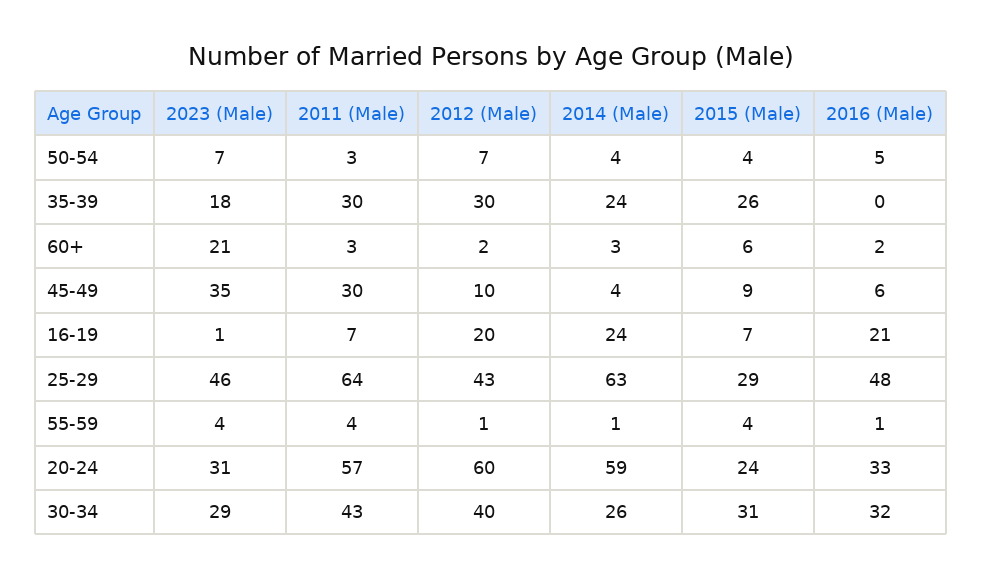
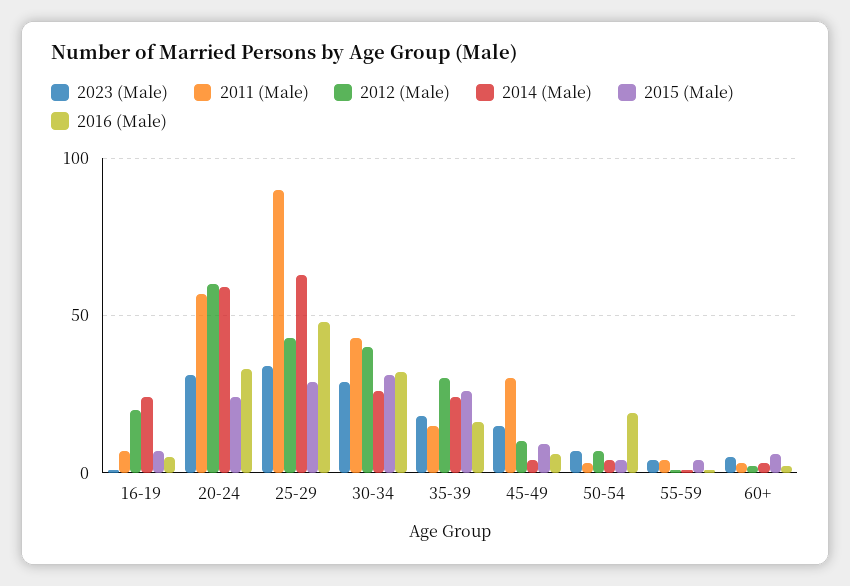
  {
    "2023 (Male)": {
      "50-54": 7,
      "35-39": 18,
-     "60+": 21,
+     "60+": 5,
-     "45-49": 35,
+     "45-49": 15,
      "16-19": 1,
-     "25-29": 46,
+     "25-29": 35,
      "55-59": 4,
      "20-24": 31,
      "30-34": 29
    },
    "2011 (Male)": {
      "50-54": 3,
-     "35-39": 30,
+     "35-39": 15,
      "60+": 3,
      "45-49": 30,
      "16-19": 7,
-     "25-29": 64,
+     "25-29": 90,
      "55-59": 4,
      "20-24": 57,
      "30-34": 43
    },
    "2012 (Male)": {
      "50-54": 7,
      "35-39": 30,
      "60+": 2,
      "45-49": 10,
      "16-19": 20,
      "25-29": 43,
      "55-59": 1,
      "20-24": 60,
      "30-34": 40
    },
    "2014 (Male)": {
      "50-54": 4,
      "35-39": 24,
      "60+": 3,
      "45-49": 4,
      "16-19": 24,
      "25-29": 63,
      "55-59": 1,
      "20-24": 59,
      "30-34": 26
    },
    "2015 (Male)": {
      "50-54": 4,
      "35-39": 26,
      "60+": 6,
      "45-49": 9,
      "16-19": 7,
      "25-29": 29,
      "55-59": 4,
      "20-24": 24,
      "30-34": 31
    },
    "2016 (Male)": {
-     "50-54": 5,
+     "50-54": 20,
-     "35-39": 0,
+     "35-39": 15,
      "60+": 2,
      "45-49": 6,
-     "16-19": 21,
+     "16-19": 5,
      "25-29": 48,
      "55-59": 1,
      "20-24": 33,
      "30-34": 32
    }
  }

